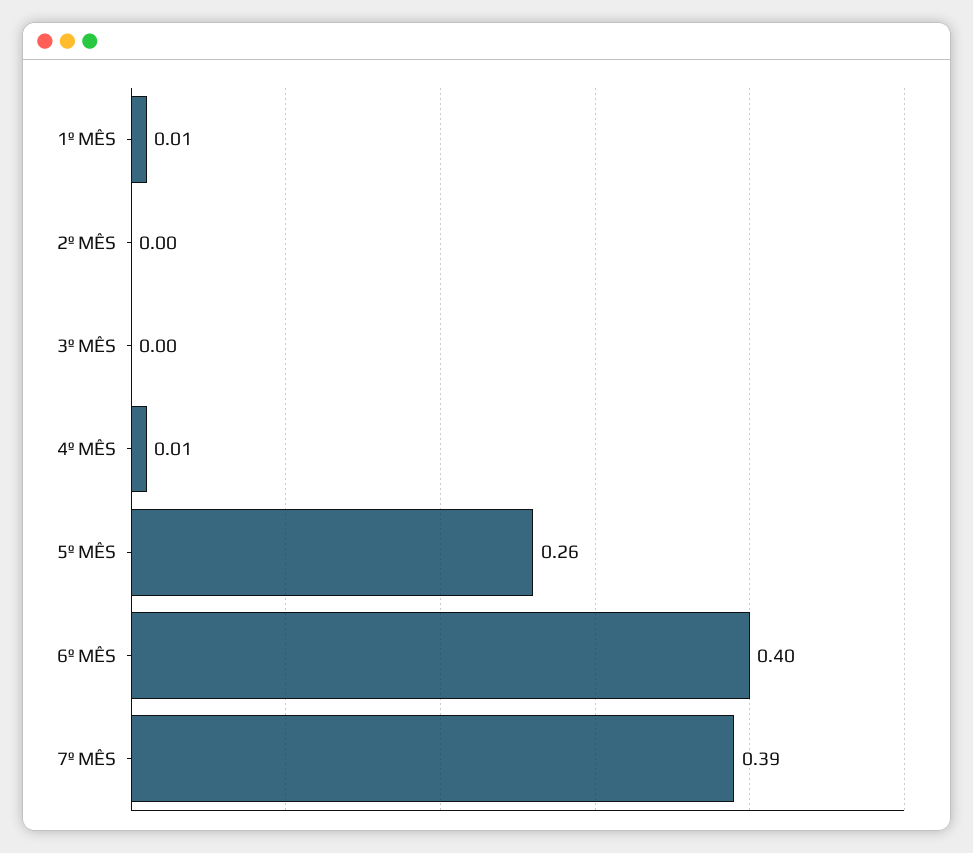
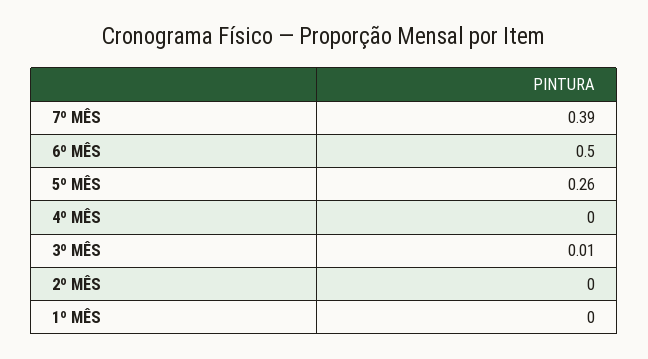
  {
-   "1º MÊS": 0.01,
+   "1º MÊS": 0,
    "2º MÊS": 0,
-   "3º MÊS": 0,
+   "3º MÊS": 0.01,
-   "4º MÊS": 0.01,
+   "4º MÊS": 0,
    "5º MÊS": 0.26,
-   "6º MÊS": 0.4,
+   "6º MÊS": 0.5,
    "7º MÊS": 0.39
  }

